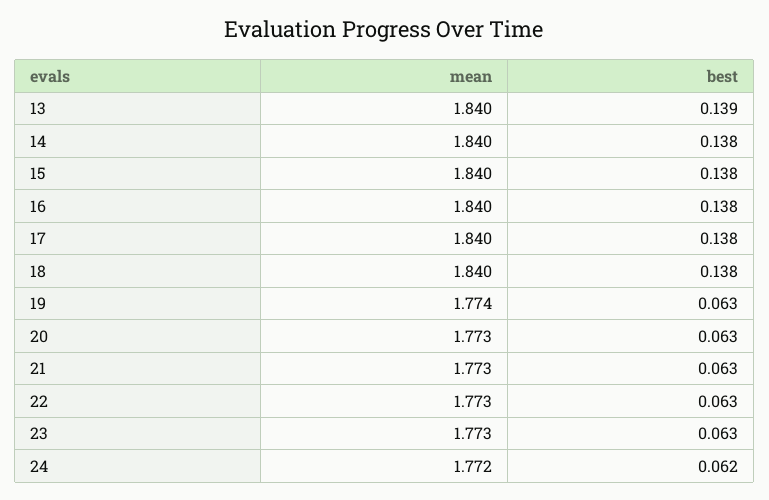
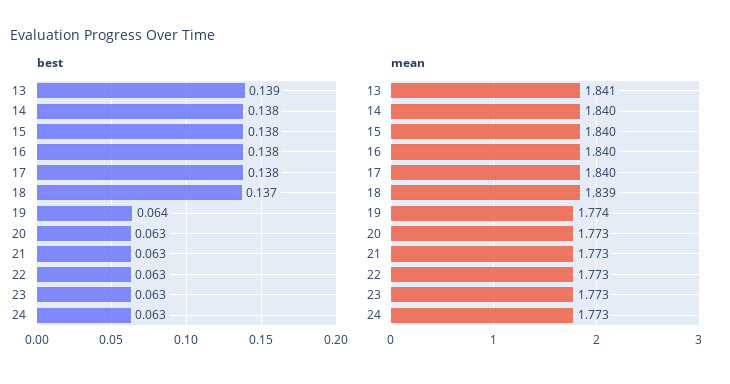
  {
    "mean": {
-     "13": 1.84,
+     "13": 1.841,
      "14": 1.84,
      "15": 1.84,
      "16": 1.84,
      "17": 1.84,
-     "18": 1.84,
+     "18": 1.839,
      "19": 1.774,
      "20": 1.773,
      "21": 1.773,
      "22": 1.773,
      "23": 1.773,
-     "24": 1.772
+     "24": 1.773
    },
    "best": {
      "13": 0.139,
      "14": 0.138,
      "15": 0.138,
      "16": 0.138,
      "17": 0.138,
-     "18": 0.138,
+     "18": 0.137,
-     "19": 0.063,
+     "19": 0.064,
      "20": 0.063,
      "21": 0.063,
      "22": 0.063,
      "23": 0.063,
-     "24": 0.062
+     "24": 0.063
    }
  }

